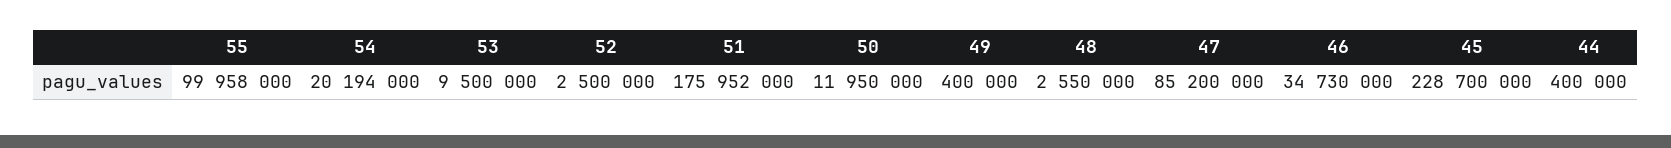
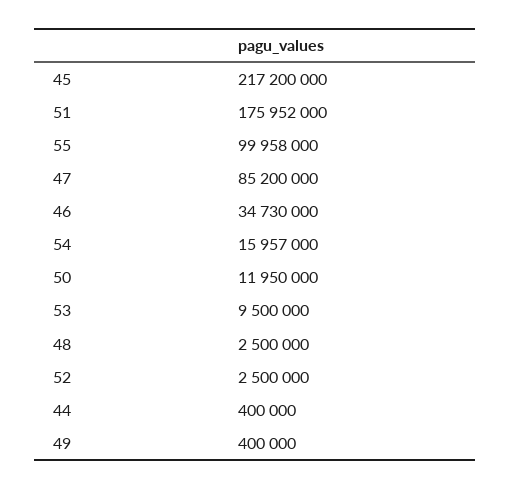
  {
    "55": 99958000,
-   "54": 20194000,
+   "54": 15957000,
    "53": 9500000,
    "52": 2500000,
    "51": 175952000,
    "50": 11950000,
    "49": 400000,
-   "48": 2550000,
+   "48": 2500000,
    "47": 85200000,
    "46": 34730000,
-   "45": 228700000,
+   "45": 217200000,
    "44": 400000
  }

